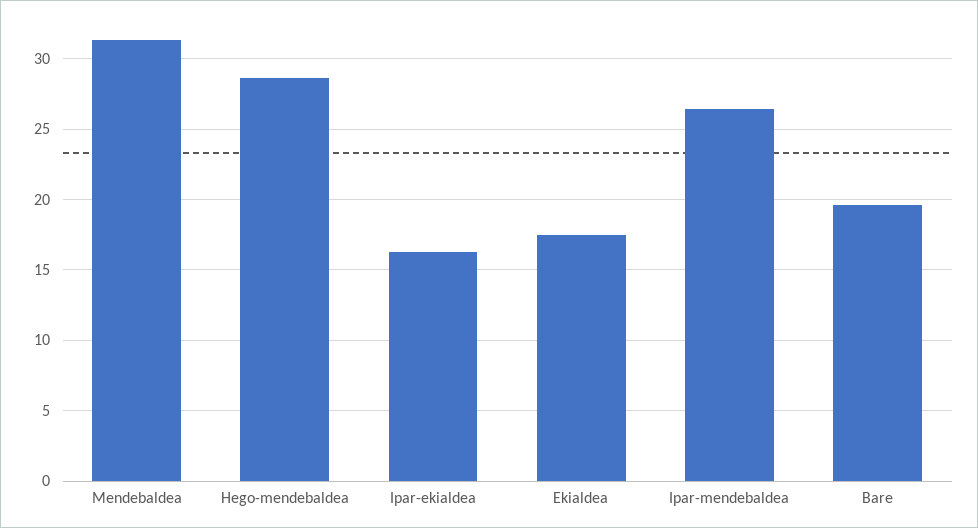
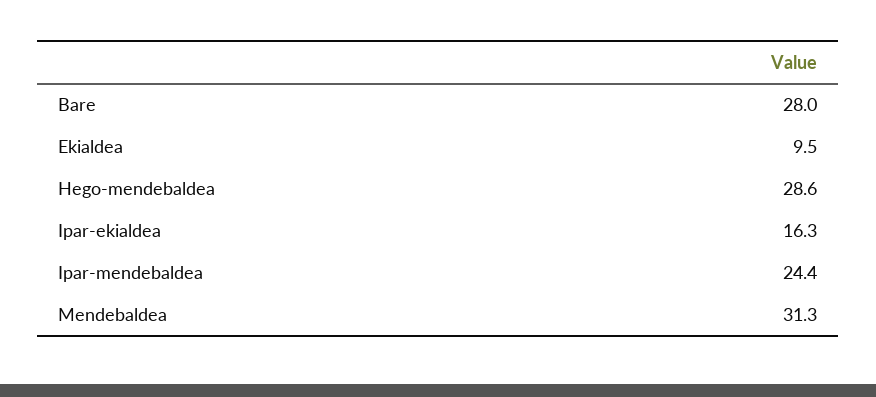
  {
    "Mendebaldea": 31.3,
    "Hego-mendebaldea": 28.6,
    "Ipar-ekialdea": 16.3,
-   "Ekialdea": 17.5,
+   "Ekialdea": 9.5,
-   "Ipar-mendebaldea": 26.5,
+   "Ipar-mendebaldea": 24.4,
-   "Bare": 19.5
+   "Bare": 28
  }

